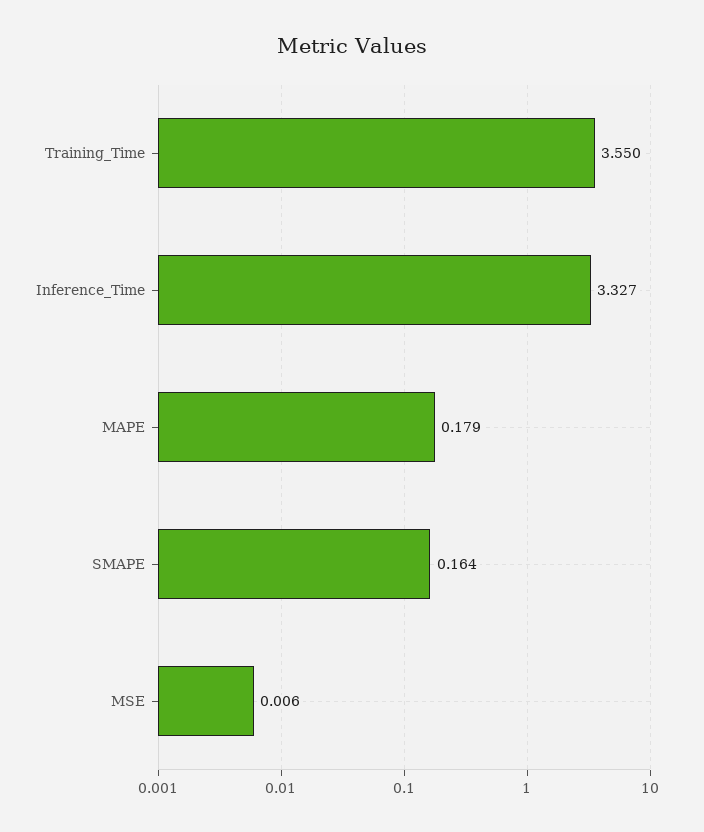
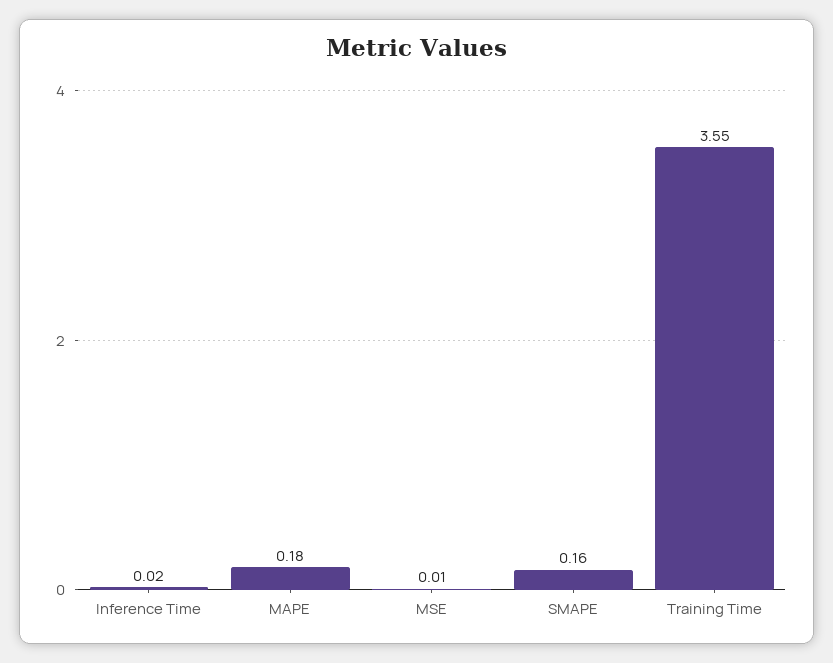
  {
    "Training_Time": 3.55,
-   "Inference_Time": 3.327,
+   "Inference_Time": 0.02,
    "MAPE": 0.179,
    "SMAPE": 0.164,
    "MSE": 0.006
  }

